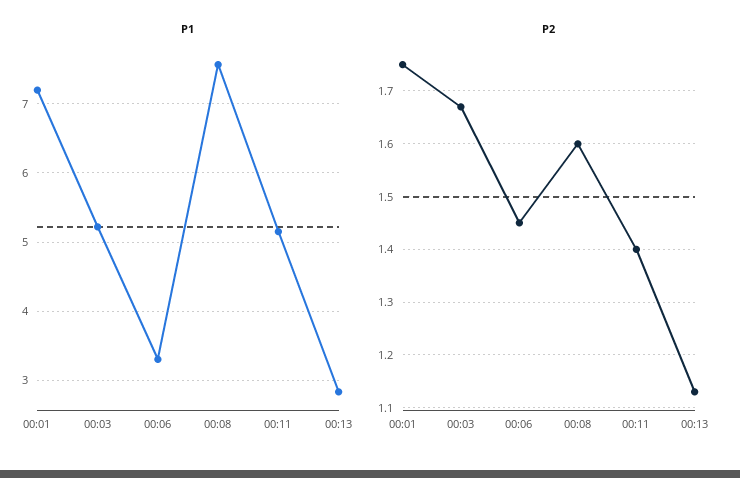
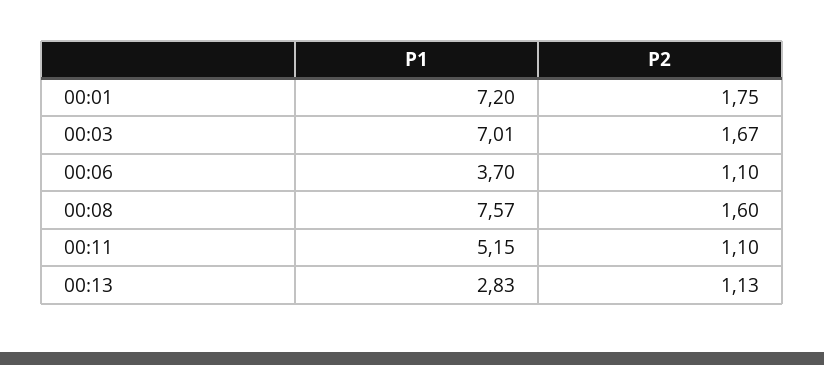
  {
    "P1": {
      "00:01": 7.2,
-     "00:03": 5.2,
+     "00:03": 7.01,
-     "00:06": 3.3,
+     "00:06": 3.7,
      "00:08": 7.57,
      "00:11": 5.15,
      "00:13": 2.83
    },
    "P2": {
      "00:01": 1.75,
      "00:03": 1.67,
-     "00:06": 1.45,
+     "00:06": 1.1,
      "00:08": 1.6,
-     "00:11": 1.4,
+     "00:11": 1.1,
      "00:13": 1.13
    }
  }

